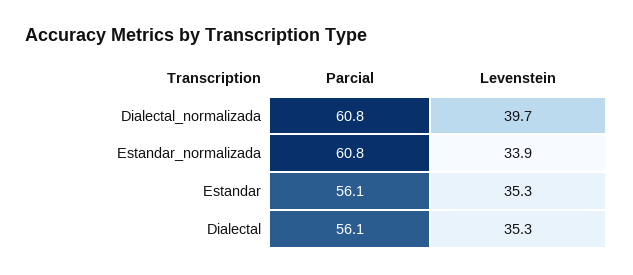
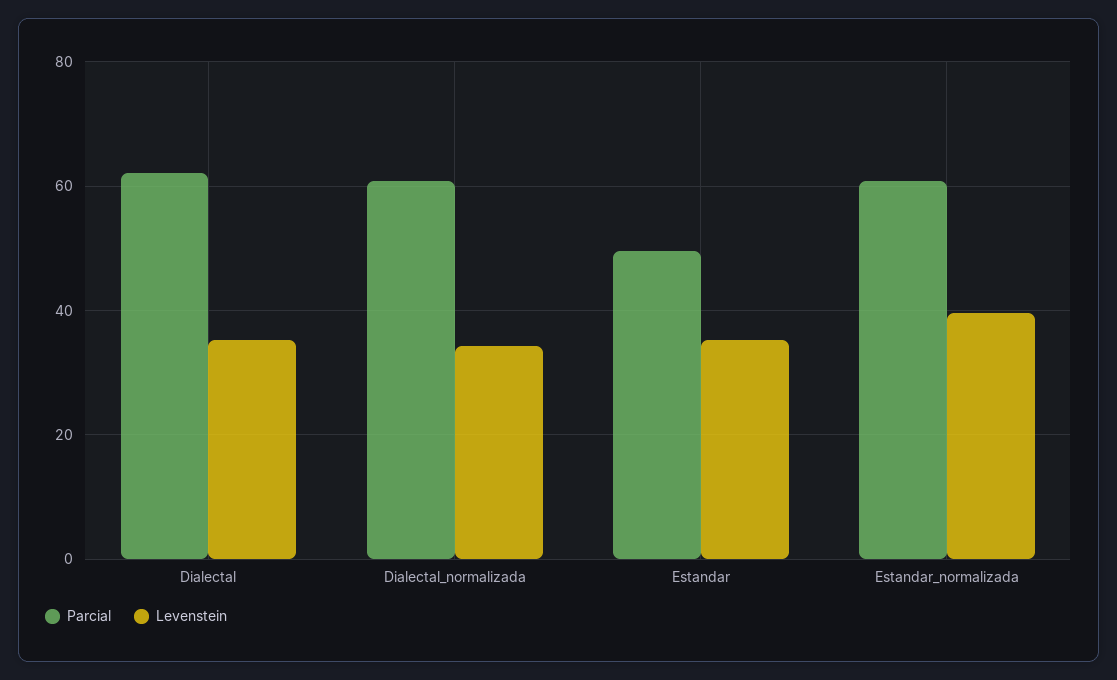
  {
    "Parcial": {
      "Dialectal_normalizada": 60.8,
      "Estandar_normalizada": 60.8,
-     "Estandar": 56.1,
+     "Estandar": 50,
-     "Dialectal": 56.1
+     "Dialectal": 62
    },
    "Levenstein": {
-     "Dialectal_normalizada": 39.7,
+     "Dialectal_normalizada": 34,
-     "Estandar_normalizada": 33.9,
+     "Estandar_normalizada": 40,
      "Estandar": 35.3,
      "Dialectal": 35.3
    }
  }

